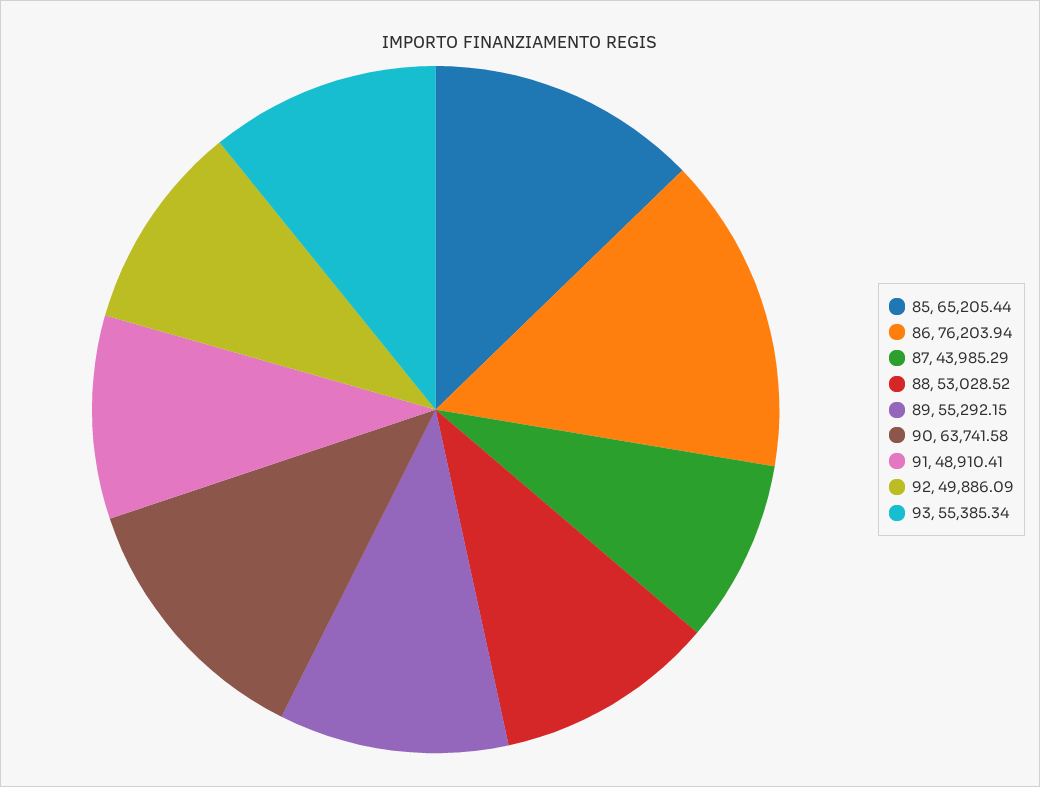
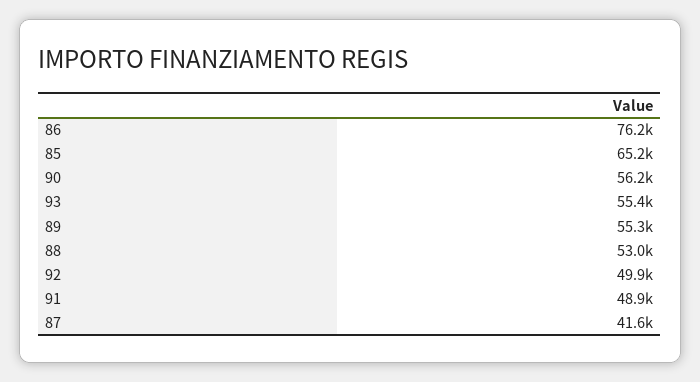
  {
    "85": 65205.44,
    "86": 76203.94,
-   "87": 43985.29,
+   "87": 41600,
    "88": 53028.52,
    "89": 55292.15,
-   "90": 63741.58,
+   "90": 56200,
    "91": 48910.41,
    "92": 49886.09,
    "93": 55385.34
  }

